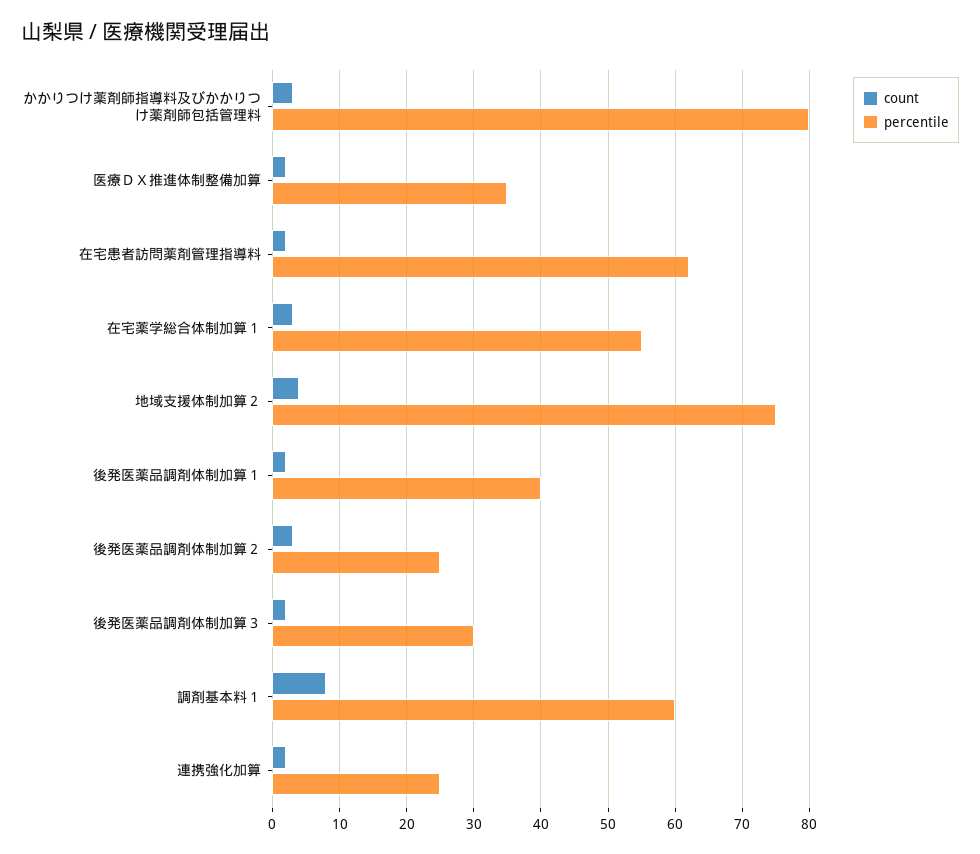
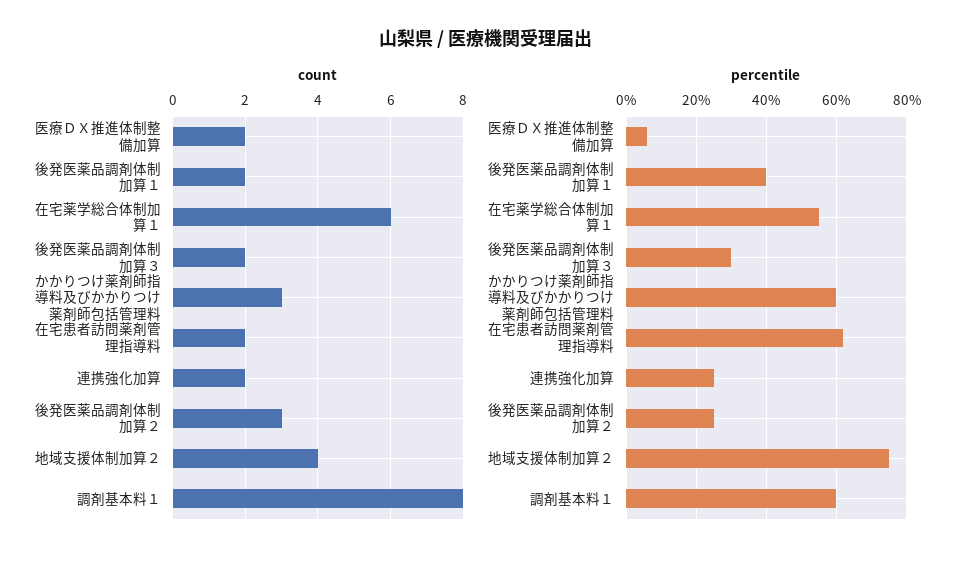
  {
    "count": {
      "かかりつけ薬剤師指導料及びかかりつけ薬剤師包括管理料": 3,
      "医療ＤＸ推進体制整備加算": 2,
      "在宅患者訪問薬剤管理指導料": 2,
-     "在宅薬学総合体制加算１": 3,
+     "在宅薬学総合体制加算１": 6,
      "地域支援体制加算２": 4,
      "後発医薬品調剤体制加算１": 2,
      "後発医薬品調剤体制加算２": 3,
      "後発医薬品調剤体制加算３": 2,
      "調剤基本料１": 8,
      "連携強化加算": 2
    },
    "percentile": {
-     "かかりつけ薬剤師指導料及びかかりつけ薬剤師包括管理料": 80,
+     "かかりつけ薬剤師指導料及びかかりつけ薬剤師包括管理料": 60,
-     "医療ＤＸ推進体制整備加算": 35,
+     "医療ＤＸ推進体制整備加算": 5,
      "在宅患者訪問薬剤管理指導料": 62,
      "在宅薬学総合体制加算１": 55,
      "地域支援体制加算２": 75,
      "後発医薬品調剤体制加算１": 40,
      "後発医薬品調剤体制加算２": 25,
      "後発医薬品調剤体制加算３": 30,
      "調剤基本料１": 60,
      "連携強化加算": 25
    }
  }

